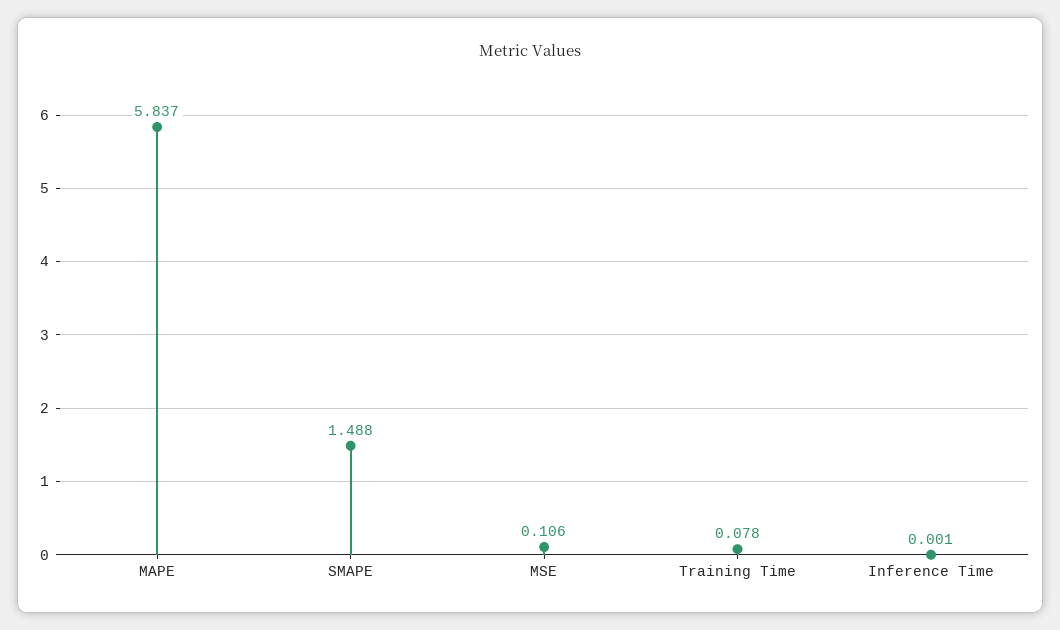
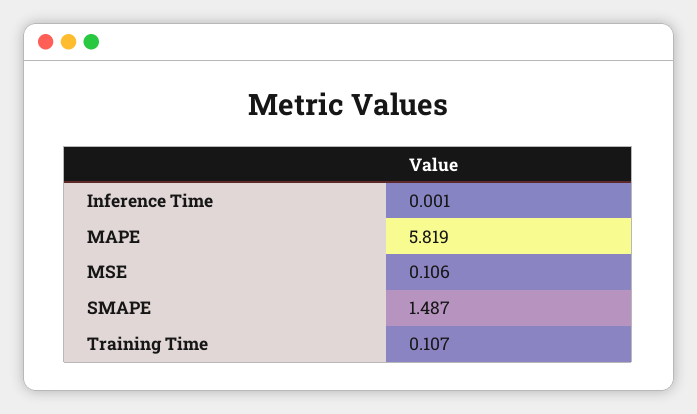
  {
-   "MAPE": 5.837,
+   "MAPE": 5.819,
-   "SMAPE": 1.488,
+   "SMAPE": 1.487,
    "MSE": 0.106,
-   "Training Time": 0.078,
+   "Training Time": 0.107,
    "Inference Time": 0.001
  }

